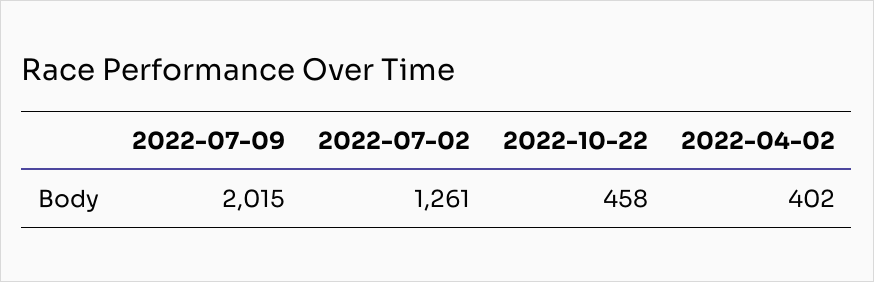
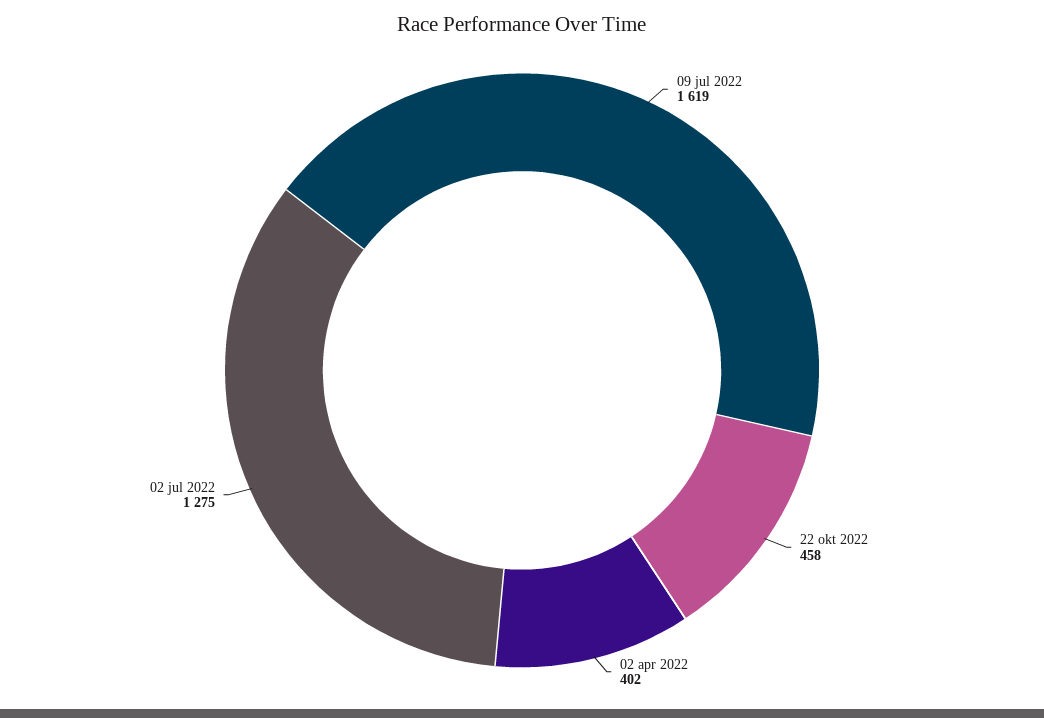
  {
-   "2022-07-09": 2015,
+   "2022-07-09": 1619,
-   "2022-07-02": 1261,
+   "2022-07-02": 1275,
    "2022-10-22": 458,
    "2022-04-02": 402
  }

